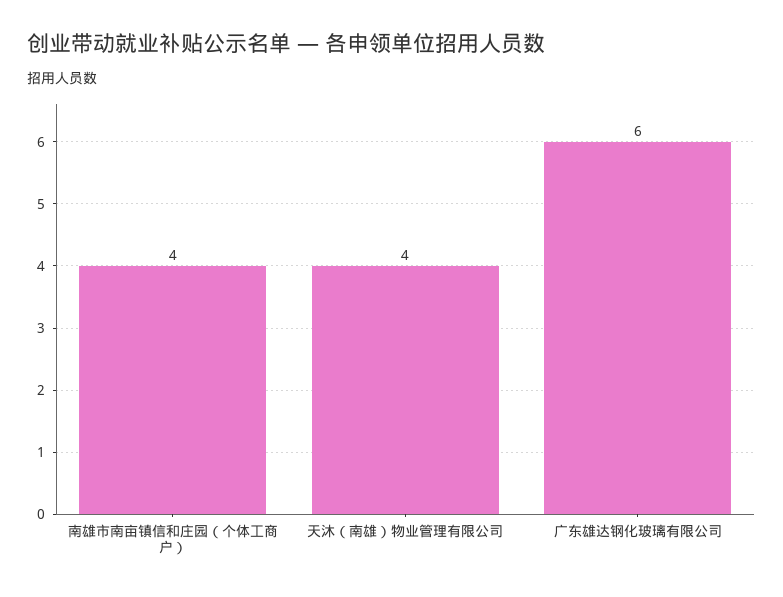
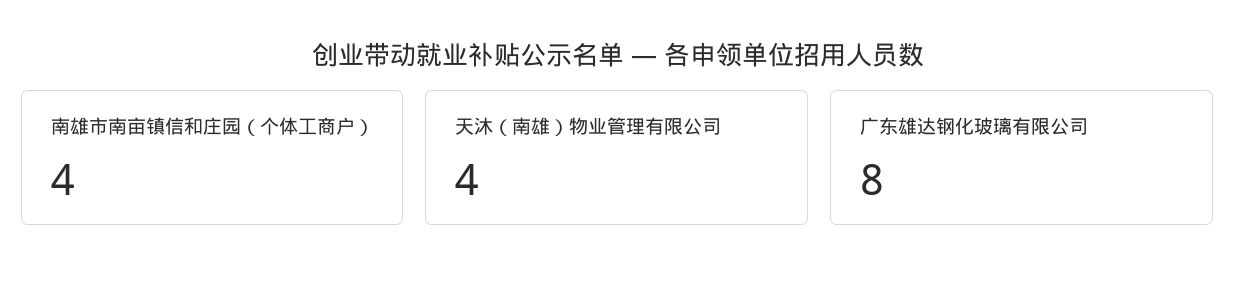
  {
    "南雄市南亩镇信和庄园（个体工商户）": 4,
    "天沐（南雄）物业管理有限公司": 4,
-   "广东雄达钢化玻璃有限公司": 6
+   "广东雄达钢化玻璃有限公司": 8
  }

